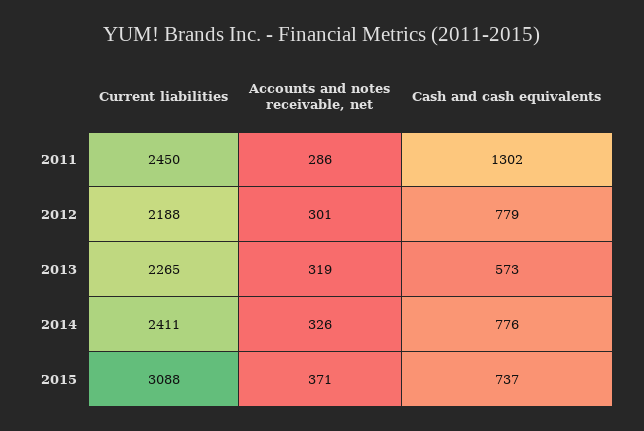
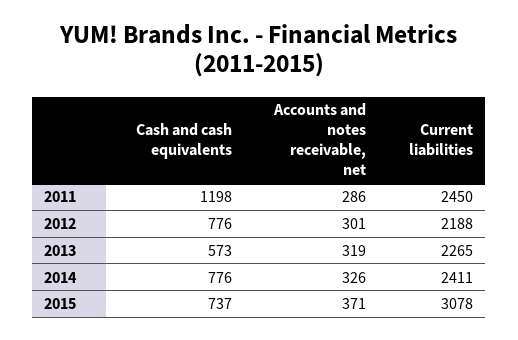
  {
    "Current liabilities": {
      "2011": 2450,
      "2012": 2188,
      "2013": 2265,
      "2014": 2411,
-     "2015": 3088
+     "2015": 3078
    },
    "Accounts and notes receivable, net": {
      "2011": 286,
      "2012": 301,
      "2013": 319,
      "2014": 326,
      "2015": 371
    },
    "Cash and cash equivalents": {
-     "2011": 1302,
+     "2011": 1198,
-     "2012": 779,
+     "2012": 776,
      "2013": 573,
      "2014": 776,
      "2015": 737
    }
  }

